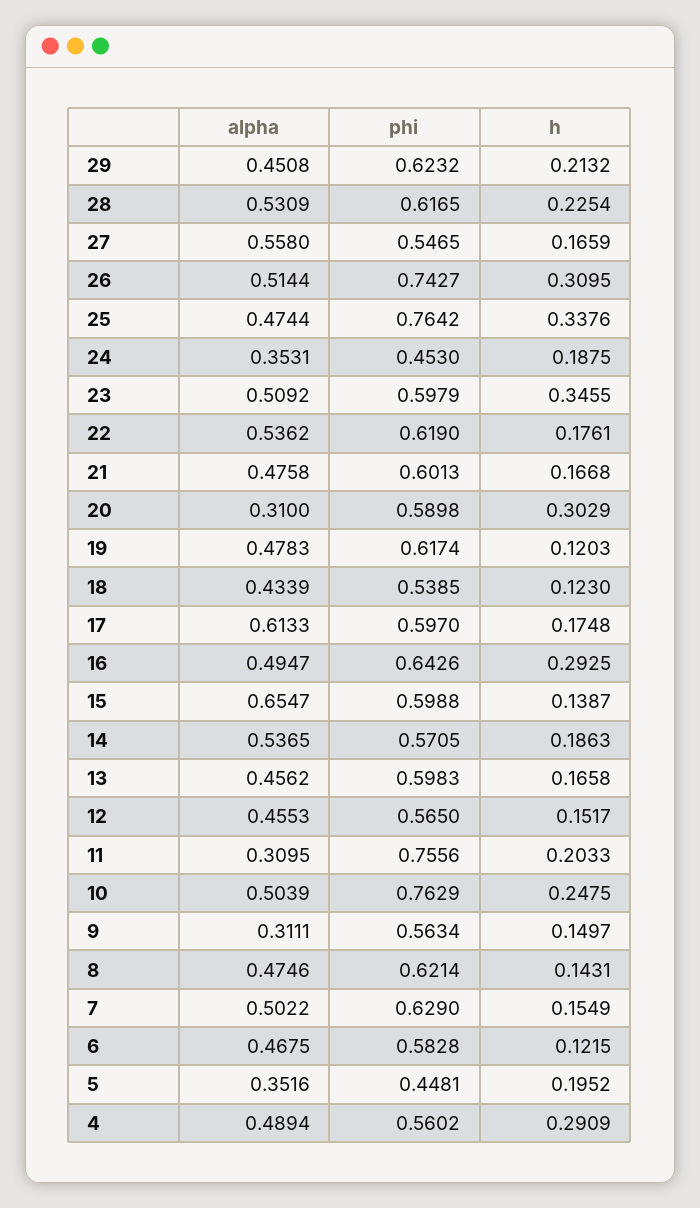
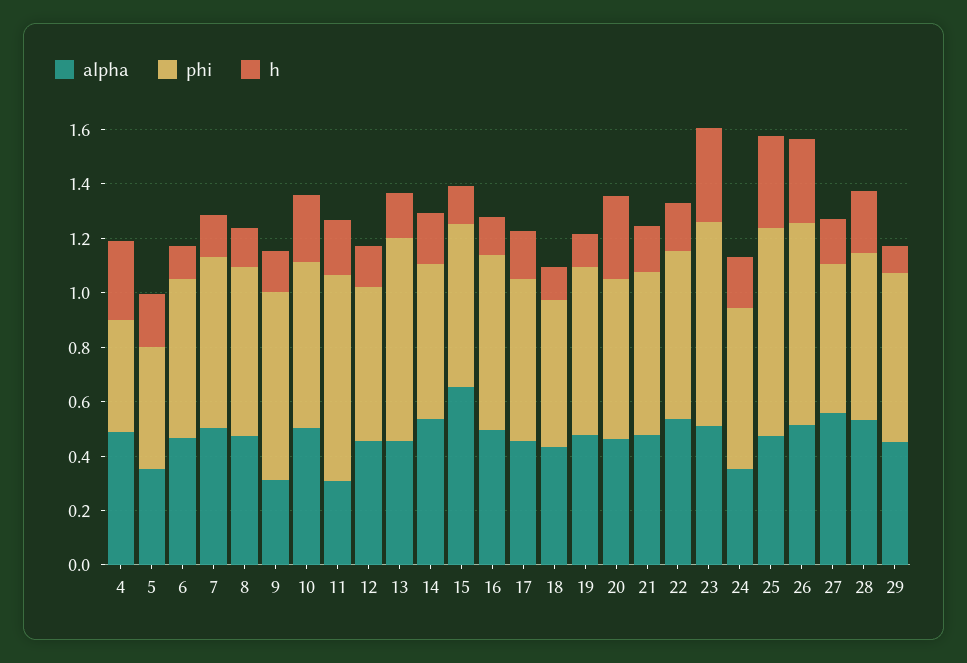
  {
    "alpha": {
      "29": 0.4508,
      "28": 0.5309,
      "27": 0.558,
      "26": 0.5144,
      "25": 0.4744,
      "24": 0.3531,
      "23": 0.5092,
      "22": 0.5362,
      "21": 0.4758,
-     "20": 0.31,
+     "20": 0.45,
      "19": 0.4783,
      "18": 0.4339,
-     "17": 0.6133,
+     "17": 0.45,
      "16": 0.4947,
      "15": 0.6547,
      "14": 0.5365,
      "13": 0.4562,
      "12": 0.4553,
      "11": 0.3095,
      "10": 0.5039,
      "9": 0.3111,
      "8": 0.4746,
      "7": 0.5022,
      "6": 0.4675,
      "5": 0.3516,
      "4": 0.4894
    },
    "phi": {
      "29": 0.6232,
      "28": 0.6165,
      "27": 0.5465,
      "26": 0.7427,
      "25": 0.7642,
-     "24": 0.453,
+     "24": 0.6,
-     "23": 0.5979,
+     "23": 0.75,
      "22": 0.619,
      "21": 0.6013,
      "20": 0.5898,
      "19": 0.6174,
      "18": 0.5385,
      "17": 0.597,
      "16": 0.6426,
      "15": 0.5988,
      "14": 0.5705,
-     "13": 0.5983,
+     "13": 0.75,
      "12": 0.565,
      "11": 0.7556,
-     "10": 0.7629,
+     "10": 0.6,
-     "9": 0.5634,
+     "9": 0.7,
      "8": 0.6214,
      "7": 0.629,
      "6": 0.5828,
      "5": 0.4481,
-     "4": 0.5602
+     "4": 0.4
    },
    "h": {
-     "29": 0.2132,
+     "29": 0.1,
      "28": 0.2254,
      "27": 0.1659,
      "26": 0.3095,
      "25": 0.3376,
      "24": 0.1875,
      "23": 0.3455,
      "22": 0.1761,
      "21": 0.1668,
      "20": 0.3029,
      "19": 0.1203,
      "18": 0.123,
      "17": 0.1748,
-     "16": 0.2925,
+     "16": 0.15,
      "15": 0.1387,
      "14": 0.1863,
      "13": 0.1658,
      "12": 0.1517,
      "11": 0.2033,
      "10": 0.2475,
      "9": 0.1497,
      "8": 0.1431,
      "7": 0.1549,
      "6": 0.1215,
      "5": 0.1952,
      "4": 0.2909
    }
  }

